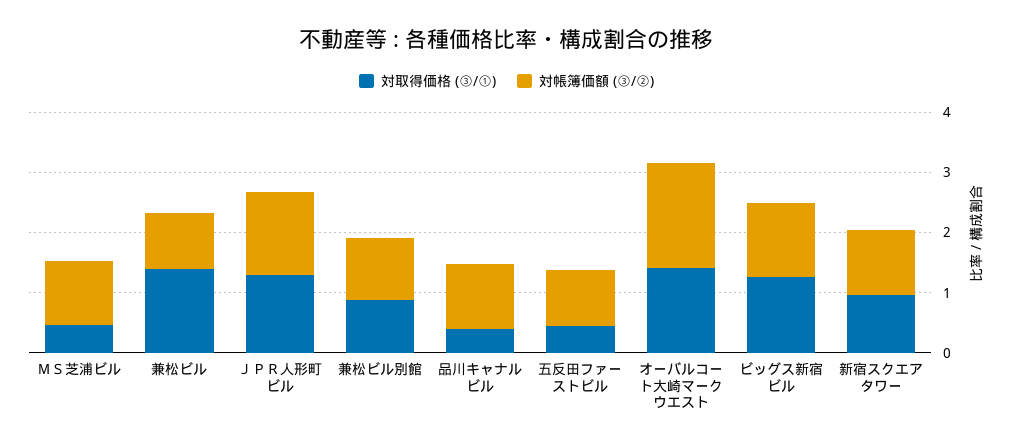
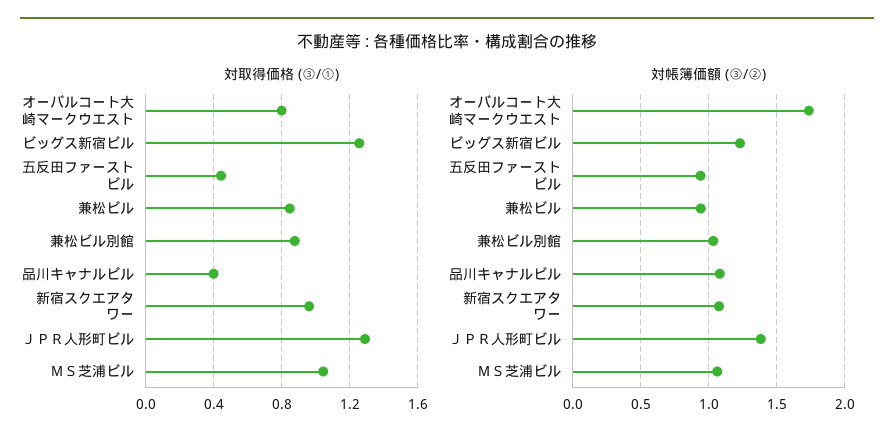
  {
    "対取得価格 (③/①)": {
-     "ＭＳ芝浦ビル": 0.4,
+     "ＭＳ芝浦ビル": 1.05,
-     "兼松ビル": 1.4,
+     "兼松ビル": 0.85,
      "ＪＰＲ人形町ビル": 1.3,
      "兼松ビル別館": 0.9,
      "品川キャナルビル": 0.4,
      "五反田ファーストビル": 0.45,
-     "オーバルコート大崎マークウエスト": 1.4,
+     "オーバルコート大崎マークウエスト": 0.8,
      "ビッグス新宿ビル": 1.25,
      "新宿スクエアタワー": 0.95
    },
    "対帳簿価額 (③/②)": {
      "ＭＳ芝浦ビル": 1.05,
      "兼松ビル": 0.95,
      "ＪＰＲ人形町ビル": 1.4,
      "兼松ビル別館": 1.05,
      "品川キャナルビル": 1.1,
      "五反田ファーストビル": 0.95,
      "オーバルコート大崎マークウエスト": 1.75,
      "ビッグス新宿ビル": 1.25,
      "新宿スクエアタワー": 1.1
    }
  }

